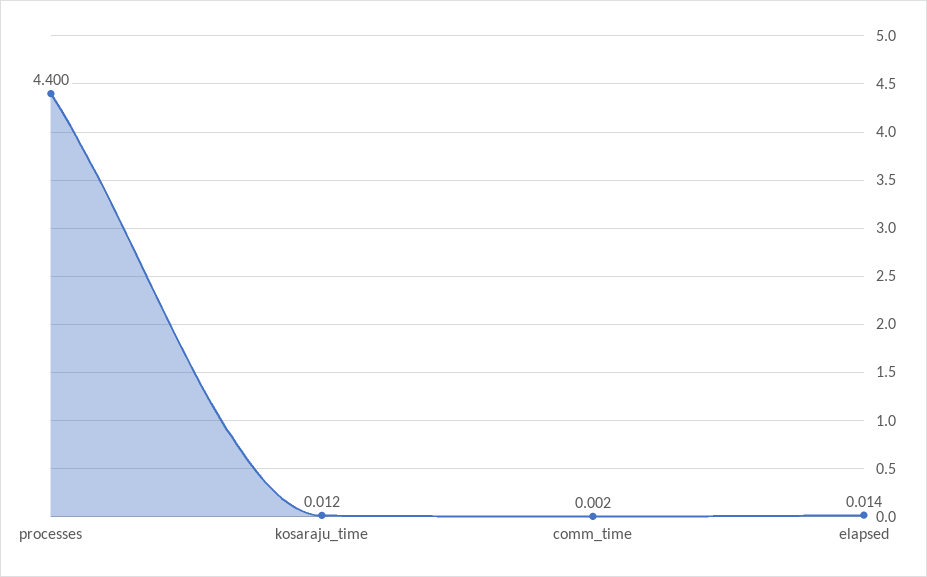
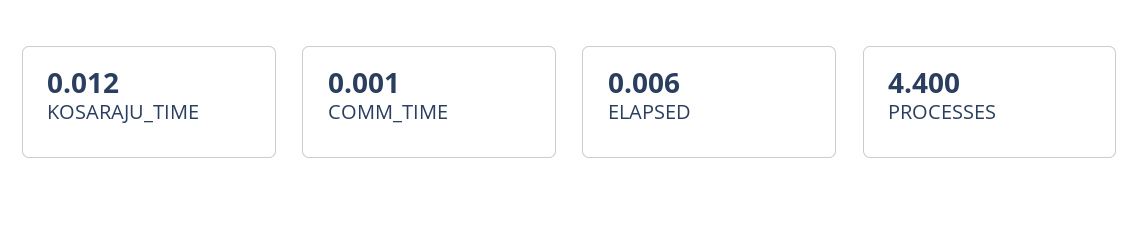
  {
    "processes": 4.4,
    "kosaraju_time": 0.012,
-   "comm_time": 0.002,
+   "comm_time": 0.001,
-   "elapsed": 0.014
+   "elapsed": 0.006
  }

